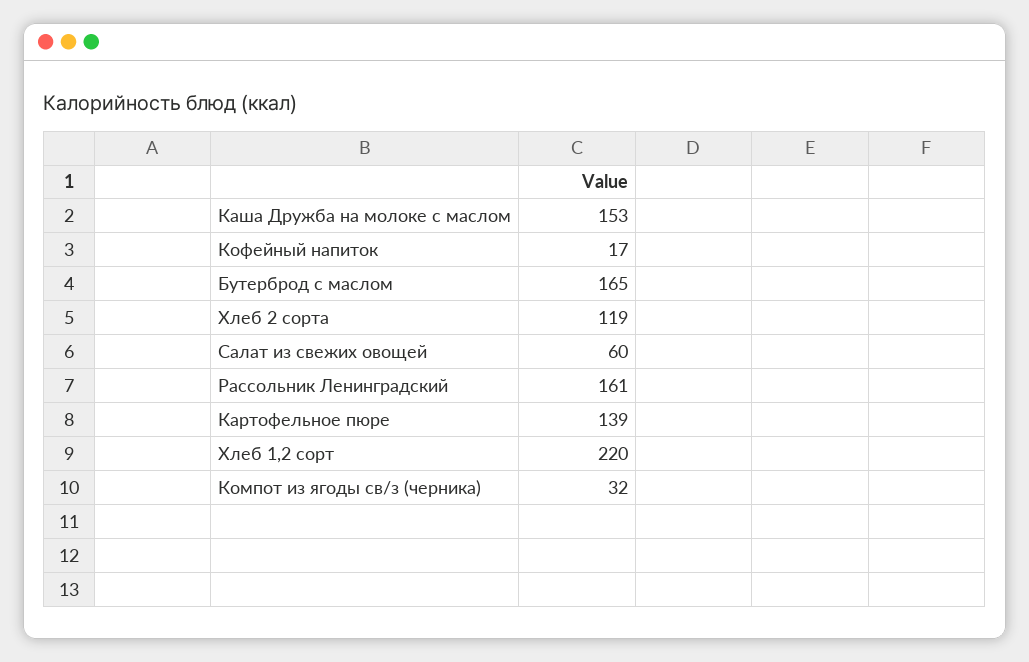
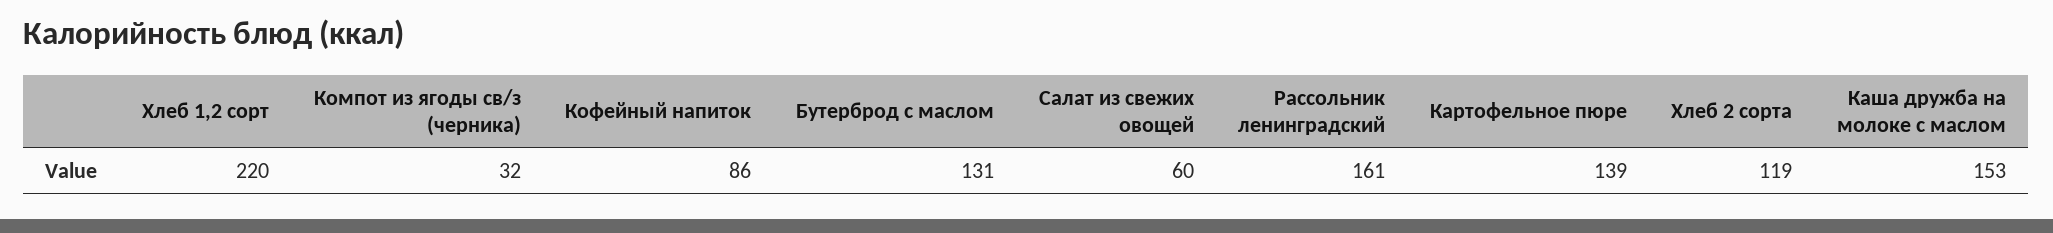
  {
    "Каша Дружба на молоке с маслом": 153,
-   "Кофейный напиток": 17,
+   "Кофейный напиток": 86,
-   "Бутерброд с маслом": 165,
+   "Бутерброд с маслом": 131,
    "Хлеб 2 сорта": 119,
    "Салат из свежих овощей": 60,
    "Рассольник Ленинградский": 161,
    "Картофельное пюре": 139,
    "Хлеб 1,2 сорт": 220,
    "Компот из ягоды св/з (черника)": 32
  }

